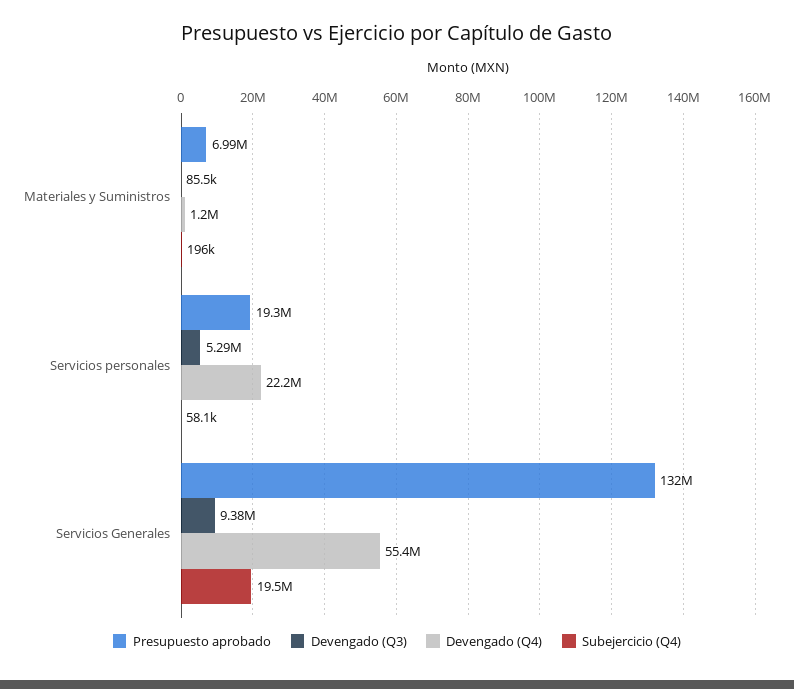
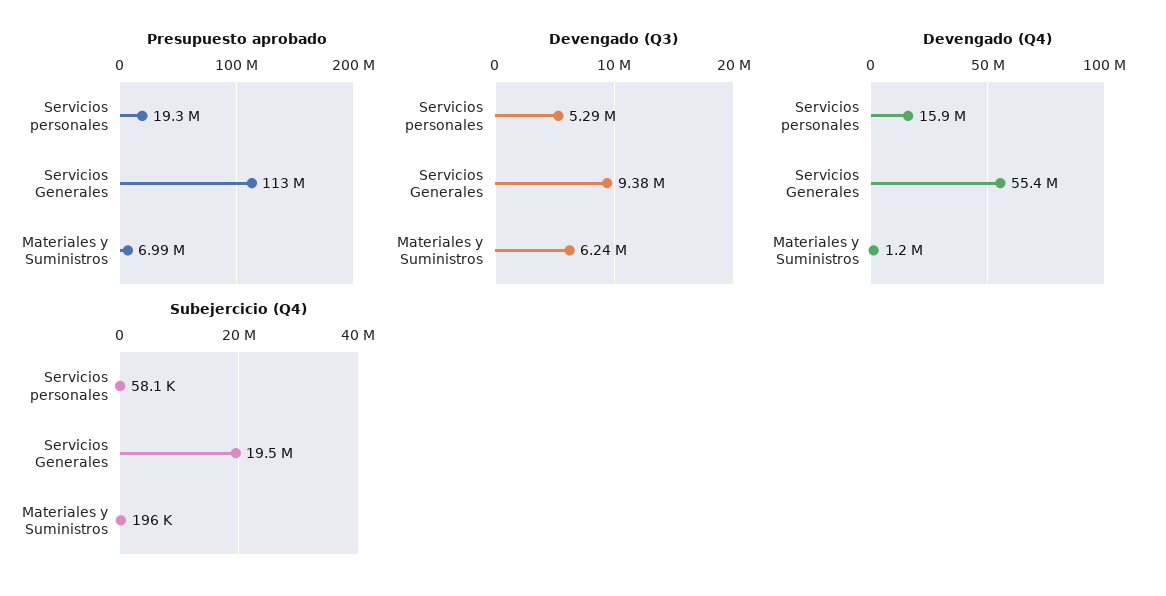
  {
    "Presupuesto aprobado": {
      "Materiales y Suministros": 6990000,
      "Servicios personales": 19300000,
-     "Servicios Generales": 132000000
+     "Servicios Generales": 113000000
    },
    "Devengado (Q3)": {
-     "Materiales y Suministros": 85500,
+     "Materiales y Suministros": 6240000,
      "Servicios personales": 5290000,
      "Servicios Generales": 9380000
    },
    "Devengado (Q4)": {
      "Materiales y Suministros": 1200000,
-     "Servicios personales": 22200000,
+     "Servicios personales": 15900000,
      "Servicios Generales": 55400000
    },
    "Subejercicio (Q4)": {
      "Materiales y Suministros": 196000,
      "Servicios personales": 58100,
      "Servicios Generales": 19500000
    }
  }

